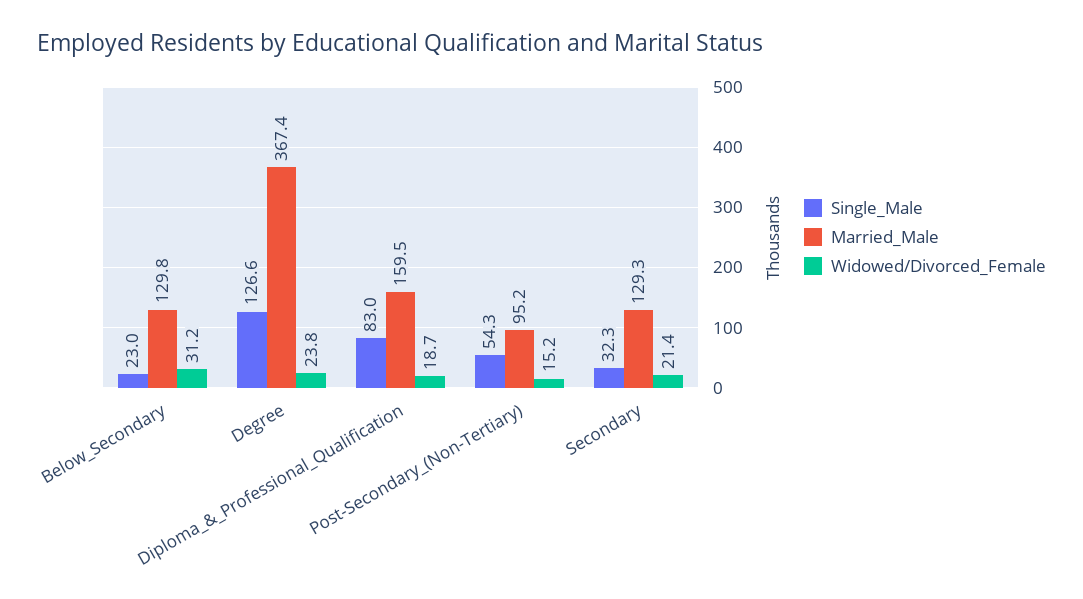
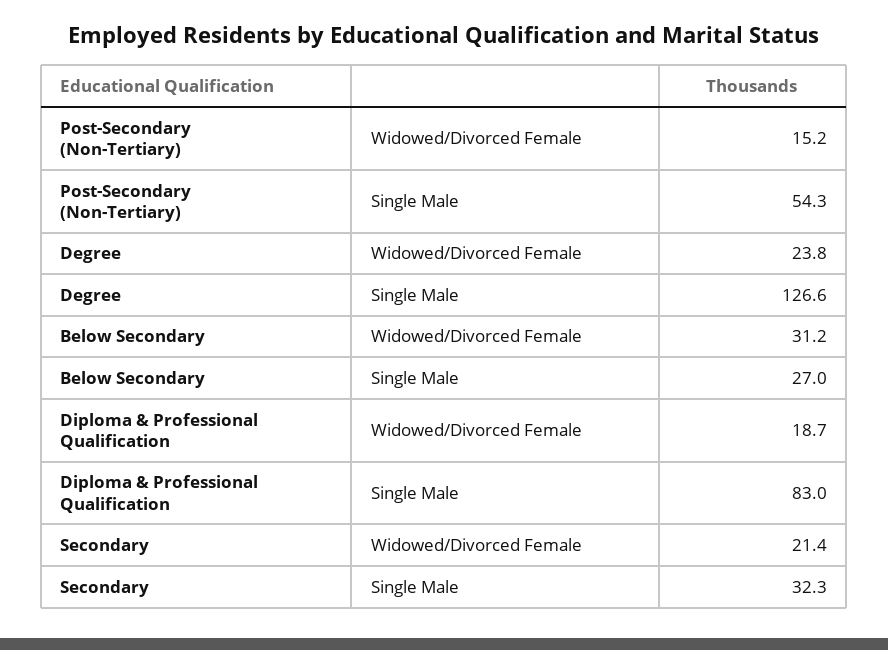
  {
    "Single_Male": {
-     "Below_Secondary": 23,
+     "Below_Secondary": 27,
      "Degree": 126.6,
      "Diploma_&_Professional_Qualification": 83,
      "Post-Secondary_(Non-Tertiary)": 54.3,
      "Secondary": 32.3
    },
-   "Married_Male": {
-     "Below_Secondary": 129.8,
-     "Degree": 367.4,
-     "Diploma_&_Professional_Qualification": 159.5,
-     "Post-Secondary_(Non-Tertiary)": 95.2,
-     "Secondary": 129.3
-   },
    "Widowed/Divorced_Female": {
      "Below_Secondary": 31.2,
      "Degree": 23.8,
      "Diploma_&_Professional_Qualification": 18.7,
      "Post-Secondary_(Non-Tertiary)": 15.2,
      "Secondary": 21.4
    }
  }

